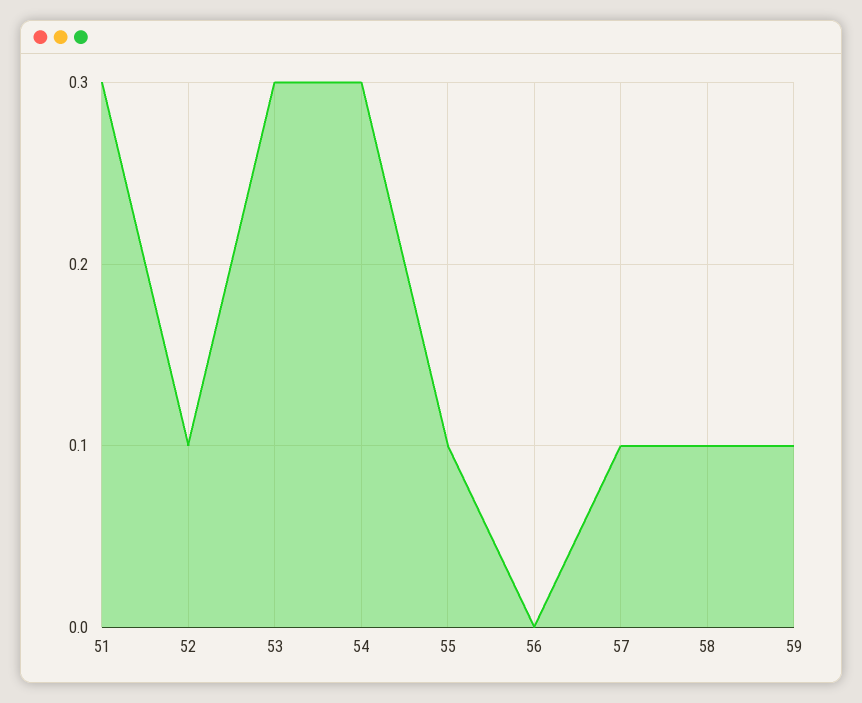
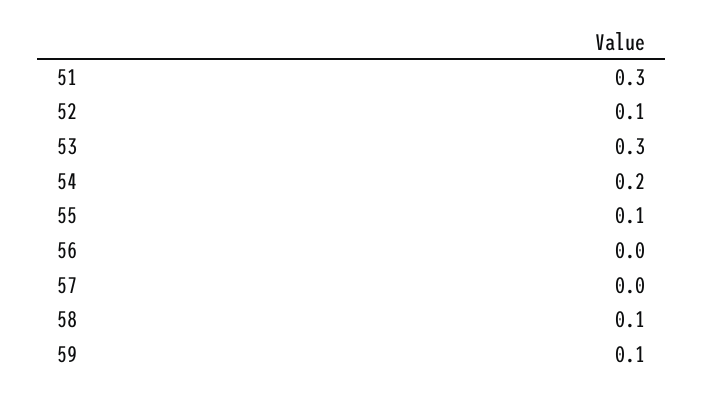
  {
    "51": 0.3,
    "52": 0.1,
    "53": 0.3,
-   "54": 0.3,
+   "54": 0.2,
    "55": 0.1,
    "56": 0,
-   "57": 0.1,
+   "57": 0,
    "58": 0.1,
    "59": 0.1
  }

